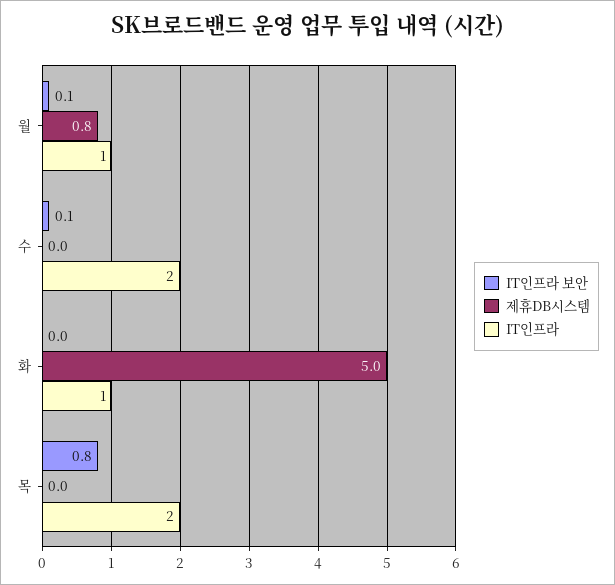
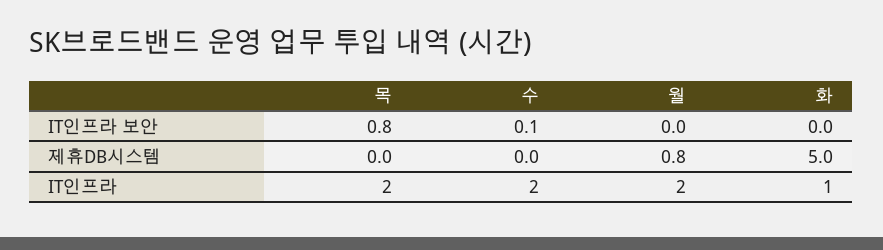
  {
    "IT인프라 보안": {
-     "월": 0.1,
+     "월": 0,
      "수": 0.1,
      "화": 0,
      "목": 0.8
    },
    "제휴DB시스템": {
      "월": 0.8,
      "수": 0,
      "화": 5,
      "목": 0
    },
    "IT인프라": {
-     "월": 1,
+     "월": 2,
      "수": 2,
      "화": 1,
      "목": 2
    }
  }

